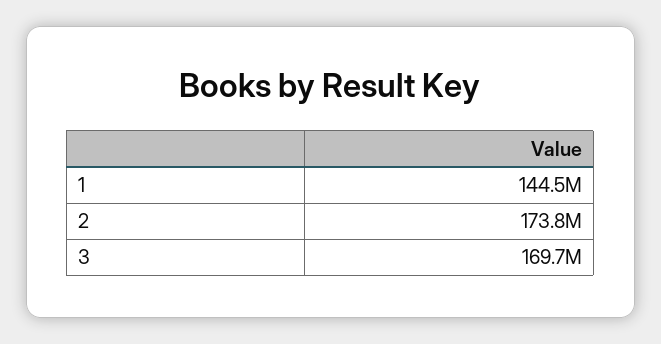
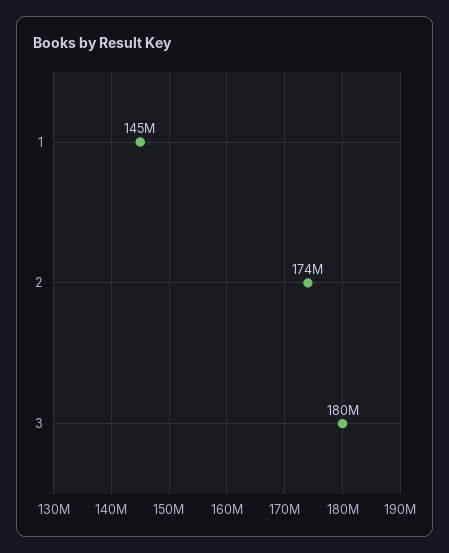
  {
    "1": 144500000,
    "2": 173800000,
-   "3": 169700000
+   "3": 180000000
  }

